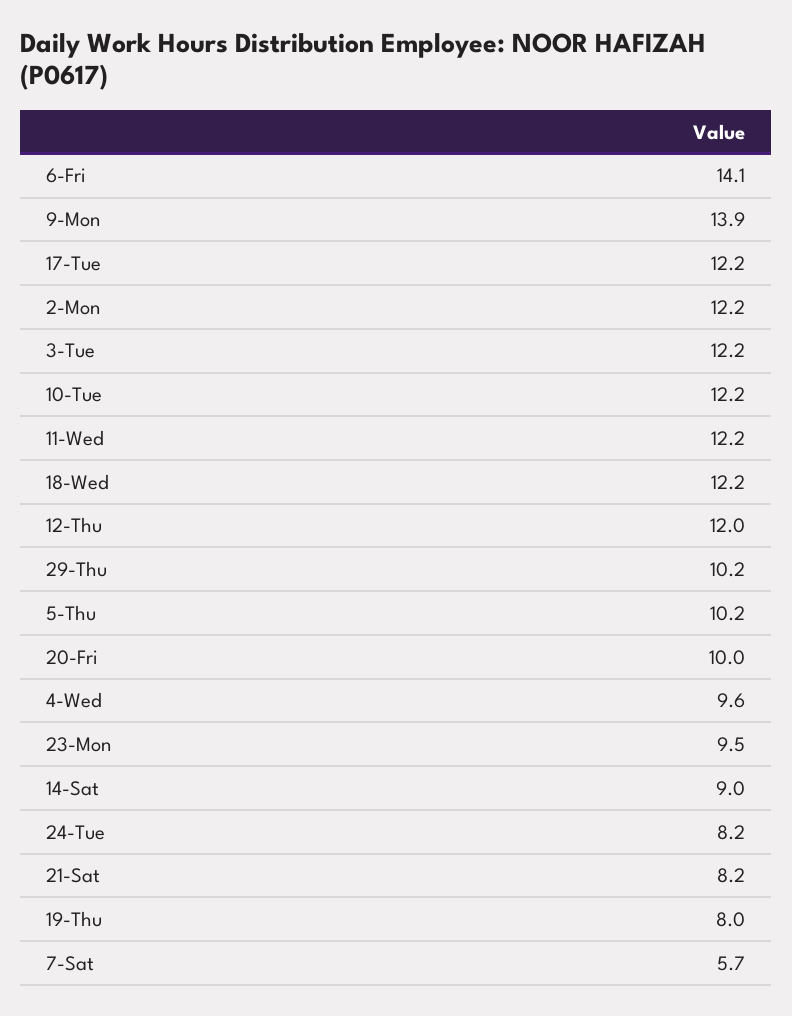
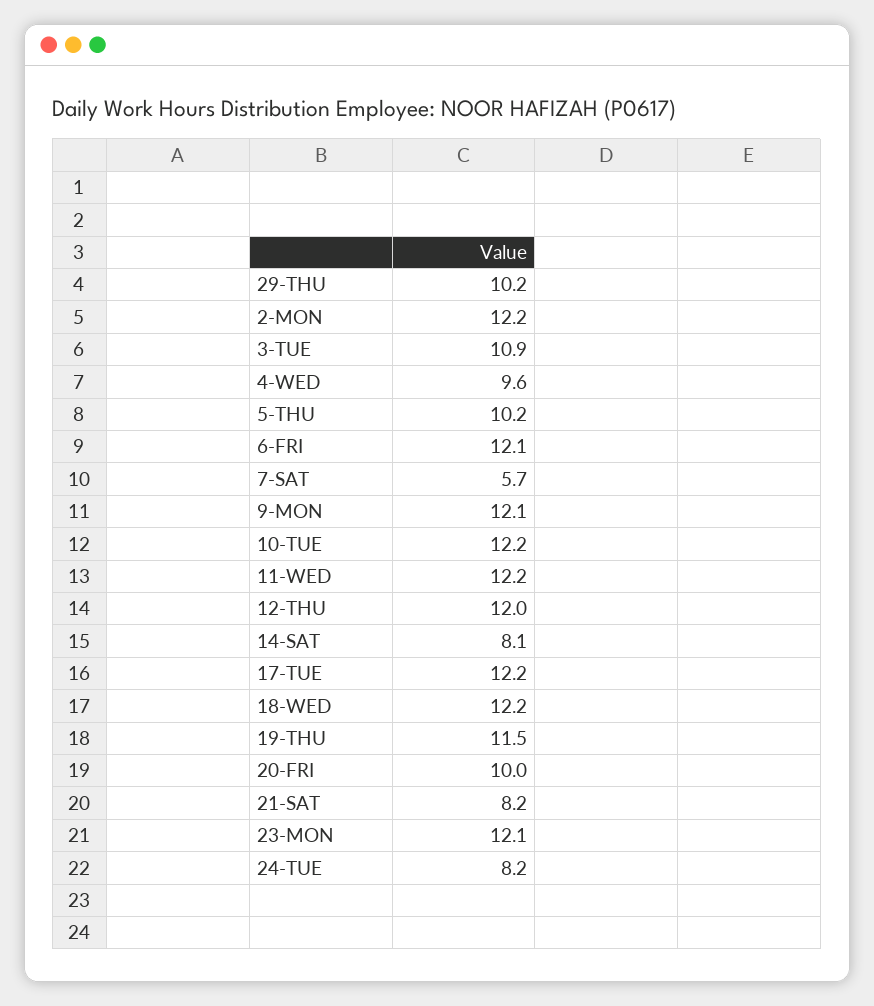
  {
-   "6-Fri": 14.1,
+   "6-Fri": 12.1,
-   "9-Mon": 13.9,
+   "9-Mon": 12.1,
    "17-Tue": 12.2,
    "2-Mon": 12.2,
-   "3-Tue": 12.2,
+   "3-Tue": 10.9,
    "10-Tue": 12.2,
    "11-Wed": 12.2,
    "18-Wed": 12.2,
    "12-Thu": 12,
    "29-Thu": 10.2,
    "5-Thu": 10.2,
    "20-Fri": 10,
    "4-Wed": 9.6,
-   "23-Mon": 9.5,
+   "23-Mon": 12.1,
-   "14-Sat": 9,
+   "14-Sat": 8.1,
    "24-Tue": 8.2,
    "21-Sat": 8.2,
-   "19-Thu": 8,
+   "19-Thu": 11.5,
    "7-Sat": 5.7
  }

